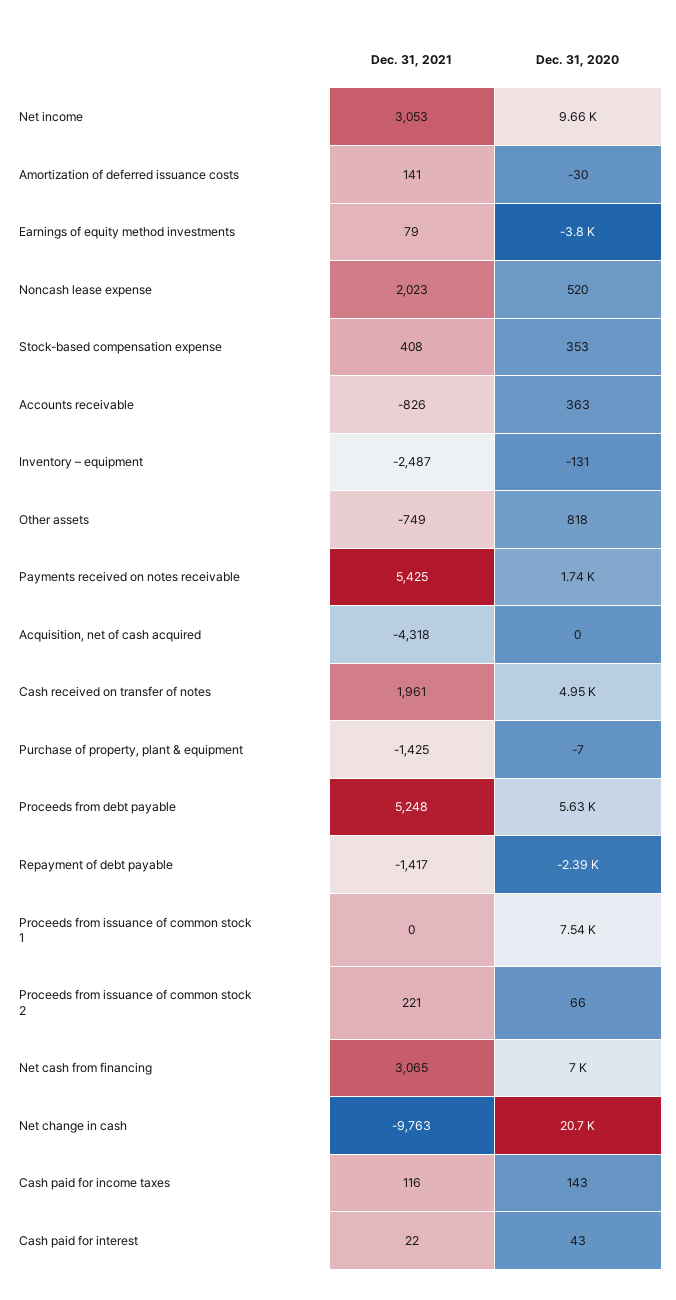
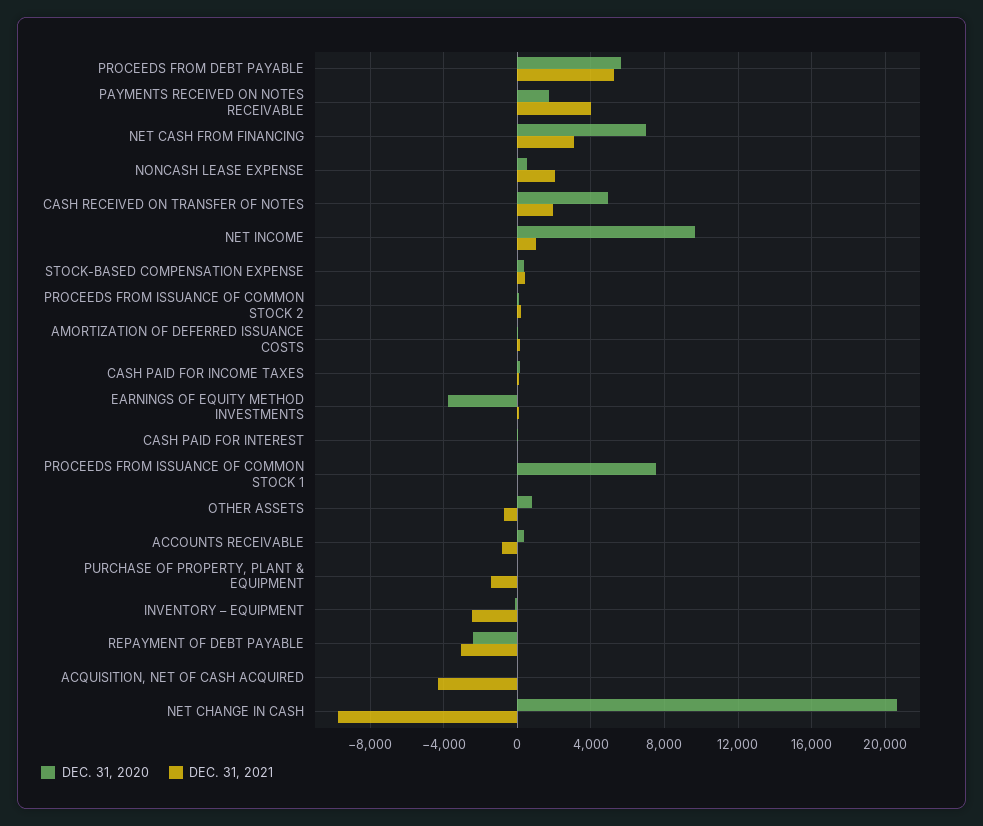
  {
    "Dec. 31, 2021": {
-     "Net income": 3053,
+     "Net income": 1000,
      "Amortization of deferred issuance costs": 141,
      "Earnings of equity method investments": 79,
      "Noncash lease expense": 2023,
      "Stock-based compensation expense": 408,
      "Accounts receivable": -826,
      "Inventory – equipment": -2487,
      "Other assets": -749,
-     "Payments received on notes receivable": 5425,
+     "Payments received on notes receivable": 4000,
      "Acquisition, net of cash acquired": -4318,
      "Cash received on transfer of notes": 1961,
      "Purchase of property, plant & equipment": -1425,
      "Proceeds from debt payable": 5248,
-     "Repayment of debt payable": -1417,
+     "Repayment of debt payable": -3000,
      "Proceeds from issuance of common stock 1": 0,
      "Proceeds from issuance of common stock 2": 221,
      "Net cash from financing": 3065,
      "Net change in cash": -9763,
      "Cash paid for income taxes": 116,
      "Cash paid for interest": 22
    },
    "Dec. 31, 2020": {
      "Net income": 9660,
      "Amortization of deferred issuance costs": -30,
      "Earnings of equity method investments": -3800,
      "Noncash lease expense": 520,
      "Stock-based compensation expense": 353,
      "Accounts receivable": 363,
      "Inventory – equipment": -131,
      "Other assets": 818,
      "Payments received on notes receivable": 1740,
      "Acquisition, net of cash acquired": 0,
      "Cash received on transfer of notes": 4950,
      "Purchase of property, plant & equipment": -7,
      "Proceeds from debt payable": 5630,
      "Repayment of debt payable": -2390,
      "Proceeds from issuance of common stock 1": 7540,
      "Proceeds from issuance of common stock 2": 66,
      "Net cash from financing": 7000,
      "Net change in cash": 20700,
      "Cash paid for income taxes": 143,
      "Cash paid for interest": 43
    }
  }

